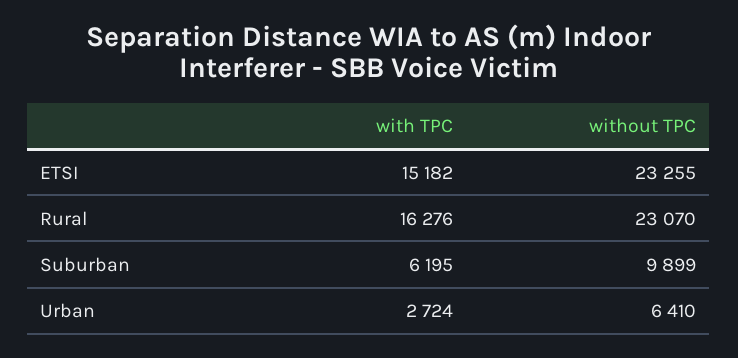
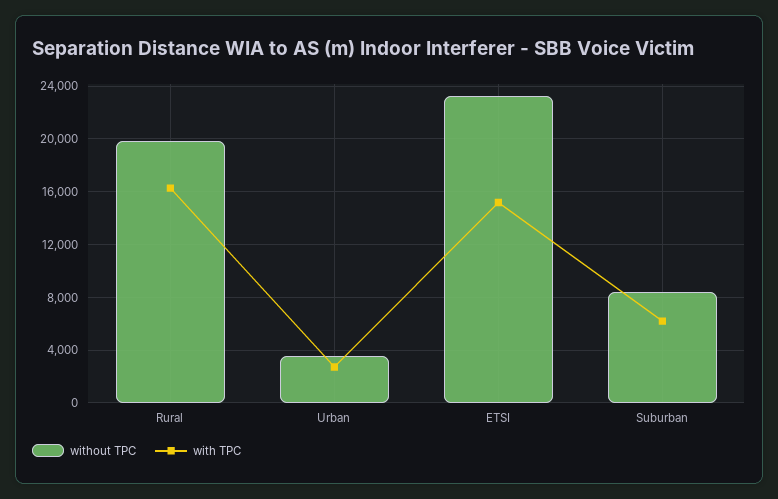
  {
    "with TPC": {
      "ETSI": 15182,
      "Rural": 16276,
      "Suburban": 6195,
      "Urban": 2724
    },
    "without TPC": {
      "ETSI": 23255,
-     "Rural": 23070,
+     "Rural": 20000,
-     "Suburban": 9899,
+     "Suburban": 8500,
-     "Urban": 6410
+     "Urban": 3500
    }
  }

